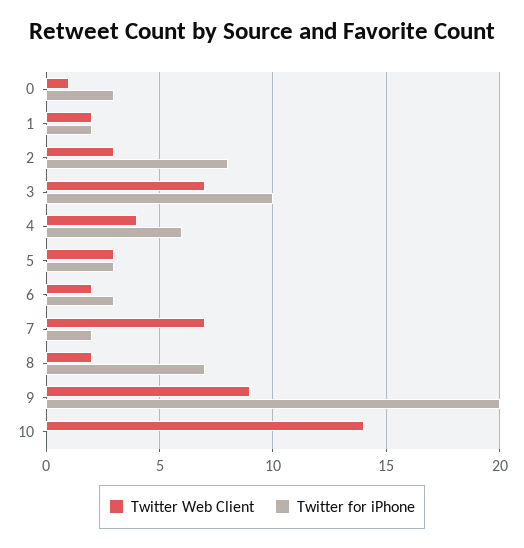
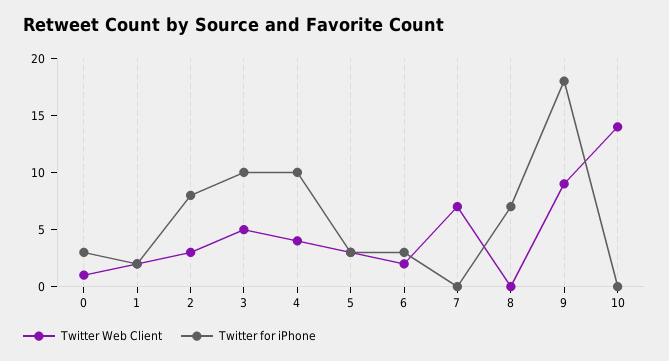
  {
    "Twitter Web Client": {
      "0": 1,
      "1": 2,
      "2": 3,
-     "3": 7,
+     "3": 5,
      "4": 4,
      "5": 3,
      "6": 2,
      "7": 7,
-     "8": 2,
+     "8": 0,
      "9": 9,
      "10": 14
    },
    "Twitter for iPhone": {
      "0": 3,
      "1": 2,
      "2": 8,
      "3": 10,
-     "4": 6,
+     "4": 10,
      "5": 3,
      "6": 3,
-     "7": 2,
+     "7": 0,
      "8": 7,
-     "9": 20,
+     "9": 18,
      "10": 0
    }
  }

